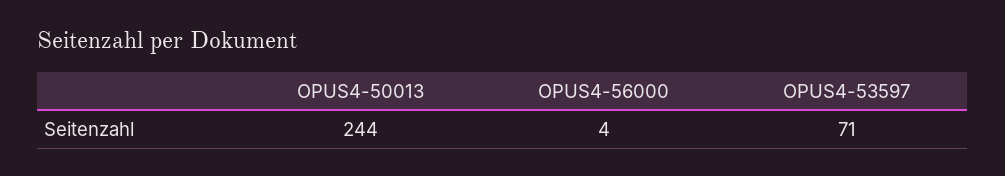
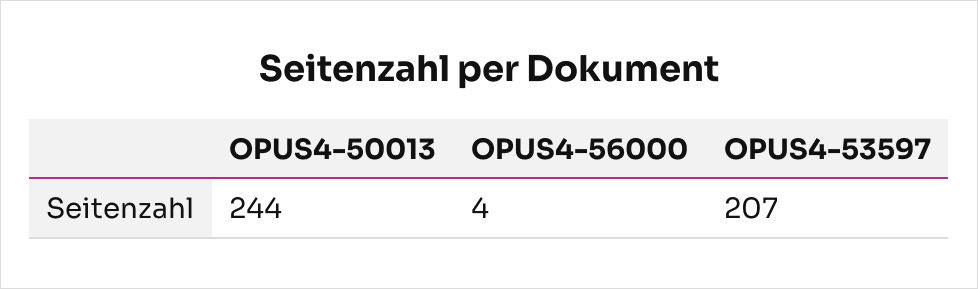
  {
    "OPUS4-50013": 244,
    "OPUS4-56000": 4,
-   "OPUS4-53597": 71
+   "OPUS4-53597": 207
  }

